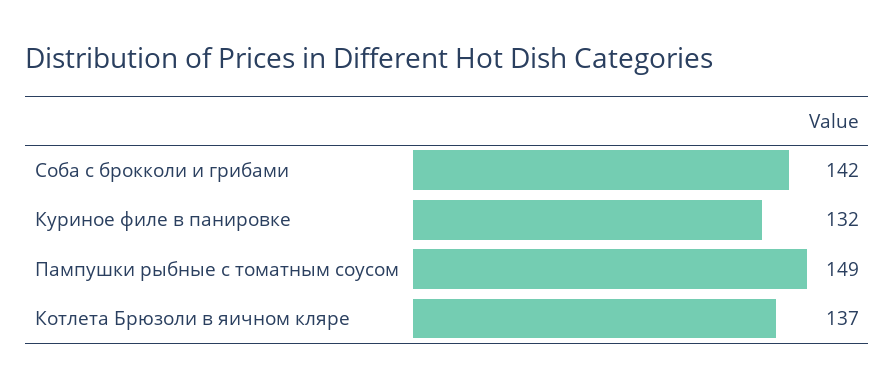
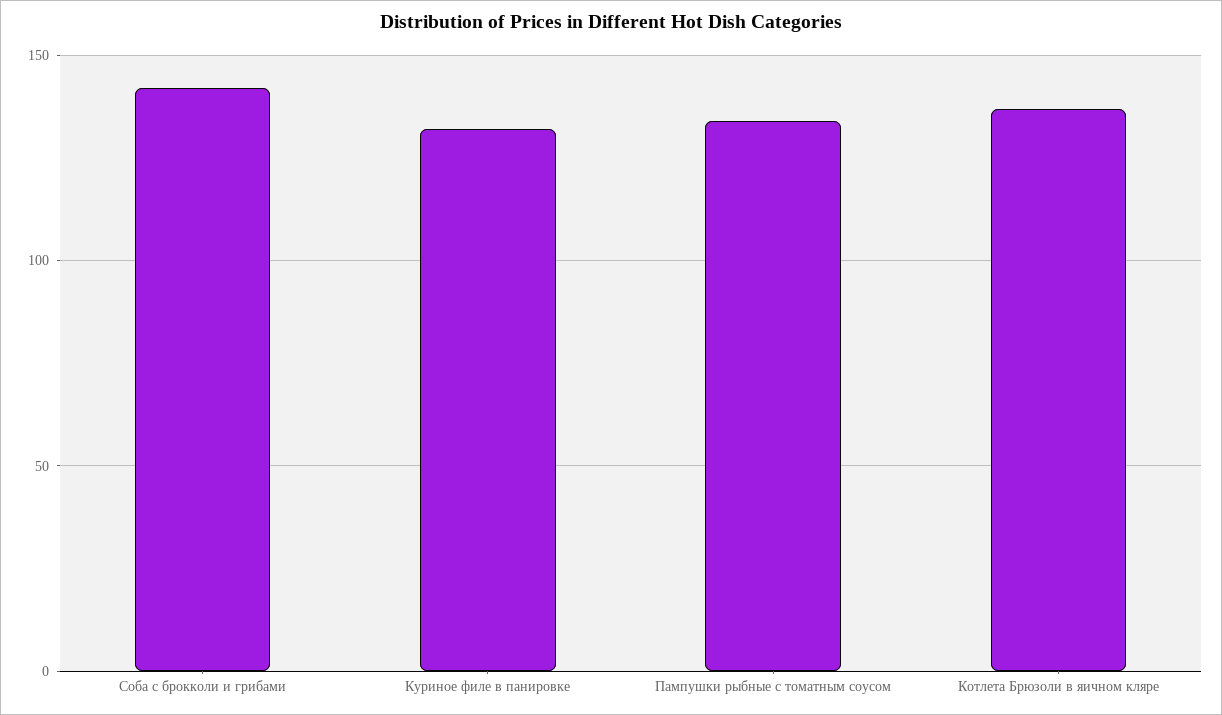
  {
    "Соба с брокколи и грибами": 142,
    "Куриное филе в панировке": 132,
-   "Пампушки рыбные с томатным соусом": 149,
+   "Пампушки рыбные с томатным соусом": 135,
    "Котлета Брюзоли в яичном кляре": 137
  }

